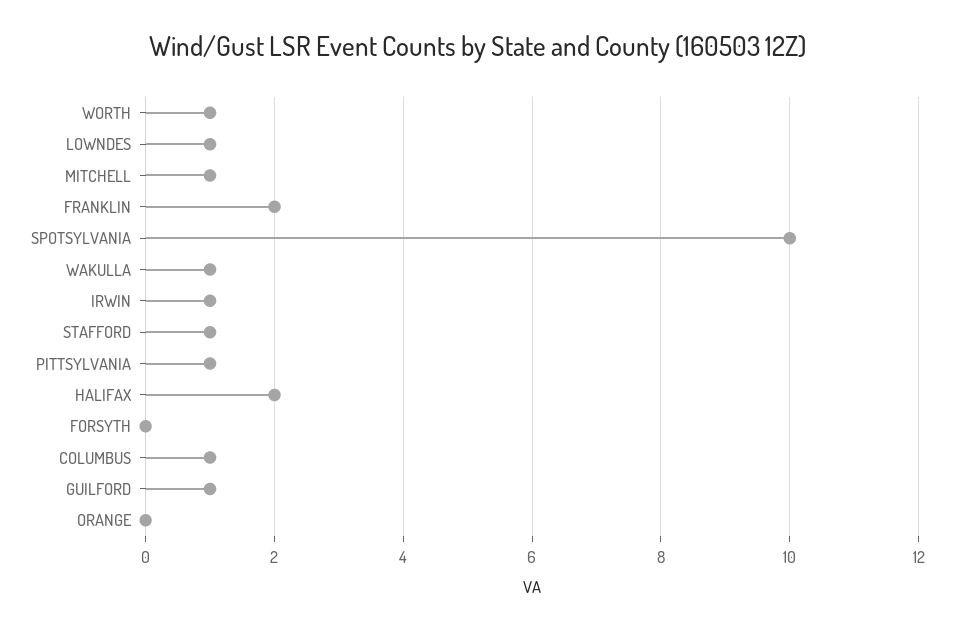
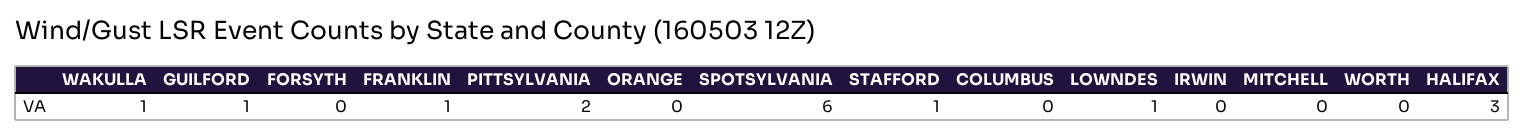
  {
-   "WORTH": 1,
+   "WORTH": 0,
    "LOWNDES": 1,
-   "MITCHELL": 1,
+   "MITCHELL": 0,
-   "FRANKLIN": 2,
+   "FRANKLIN": 1,
-   "SPOTSYLVANIA": 10,
+   "SPOTSYLVANIA": 6,
    "WAKULLA": 1,
-   "IRWIN": 1,
+   "IRWIN": 0,
    "STAFFORD": 1,
-   "PITTSYLVANIA": 1,
+   "PITTSYLVANIA": 2,
-   "HALIFAX": 2,
+   "HALIFAX": 3,
    "FORSYTH": 0,
-   "COLUMBUS": 1,
+   "COLUMBUS": 0,
    "GUILFORD": 1,
    "ORANGE": 0
  }

